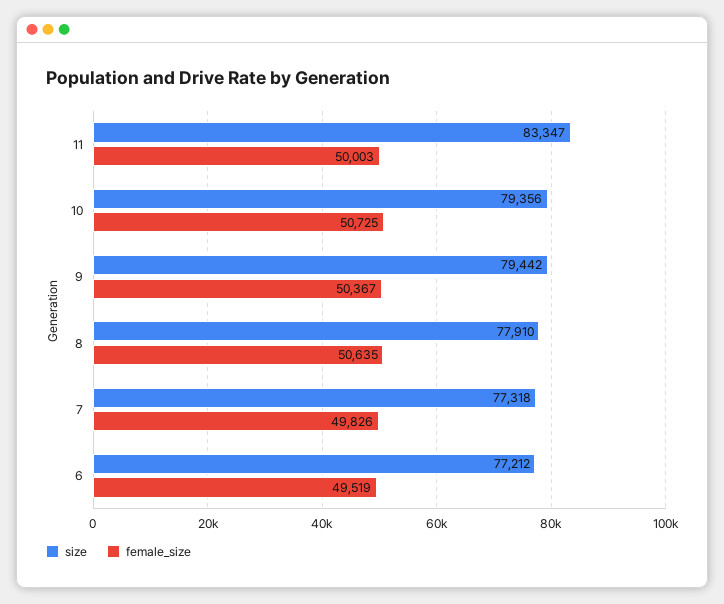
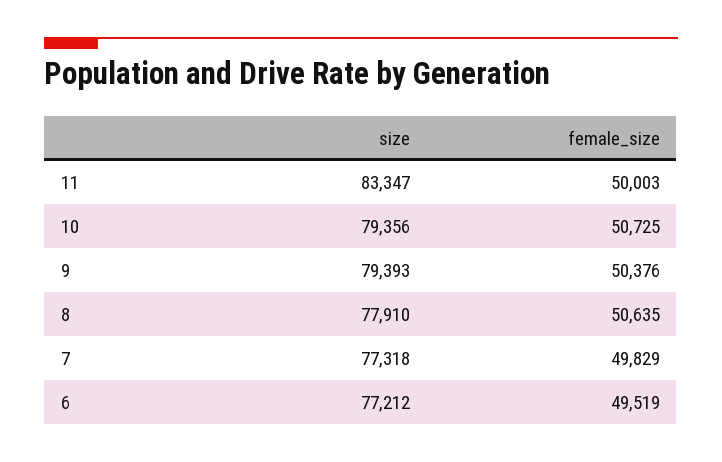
  {
    "size": {
      "11": 83347,
      "10": 79356,
-     "9": 79442,
+     "9": 79393,
      "8": 77910,
      "7": 77318,
      "6": 77212
    },
    "female_size": {
      "11": 50003,
      "10": 50725,
-     "9": 50367,
+     "9": 50376,
      "8": 50635,
-     "7": 49826,
+     "7": 49829,
      "6": 49519
    }
  }

